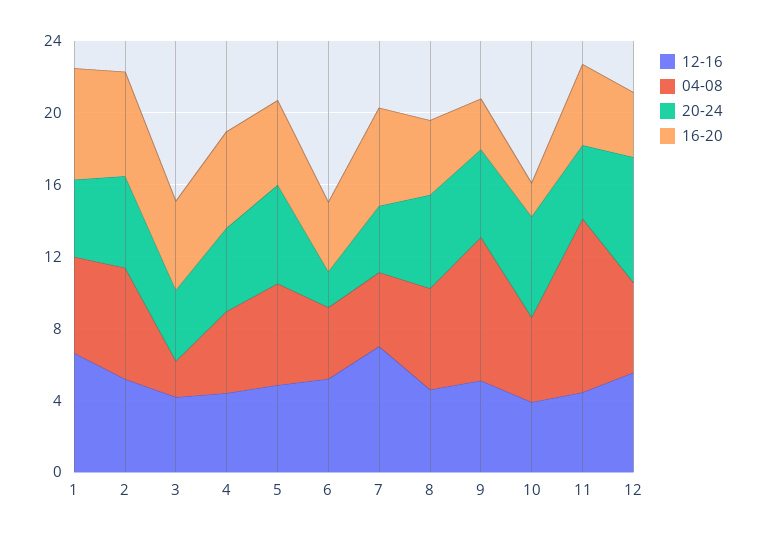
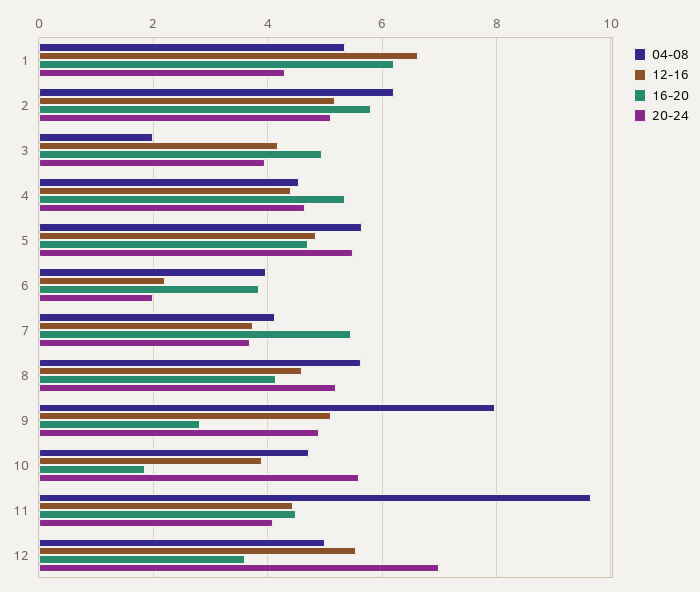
  {
    "12-16": {
      "1": 6.6,
      "2": 5.2,
      "3": 4.2,
      "4": 4.4,
      "5": 4.8,
-     "6": 5,
+     "6": 2.2,
-     "7": 7,
+     "7": 3.8,
      "8": 4.6,
      "9": 5.2,
      "10": 4,
      "11": 4.4,
      "12": 5.6
    },
    "04-08": {
      "1": 5.4,
      "2": 6.2,
      "3": 2,
      "4": 4.6,
      "5": 5.6,
      "6": 4,
      "7": 4.2,
      "8": 5.6,
      "9": 8,
      "10": 4.8,
      "11": 9.6,
      "12": 5
    },
    "20-24": {
      "1": 4.4,
      "2": 5.2,
      "3": 4,
      "4": 4.6,
      "5": 5.6,
      "6": 2,
      "7": 3.8,
      "8": 5.2,
      "9": 5,
      "10": 5.6,
      "11": 4.2,
      "12": 7
    },
    "16-20": {
      "1": 6.2,
      "2": 5.8,
      "3": 5,
      "4": 5.4,
      "5": 4.8,
      "6": 3.8,
      "7": 5.4,
      "8": 4.2,
      "9": 2.8,
      "10": 1.8,
      "11": 4.6,
      "12": 3.6
    }
  }

